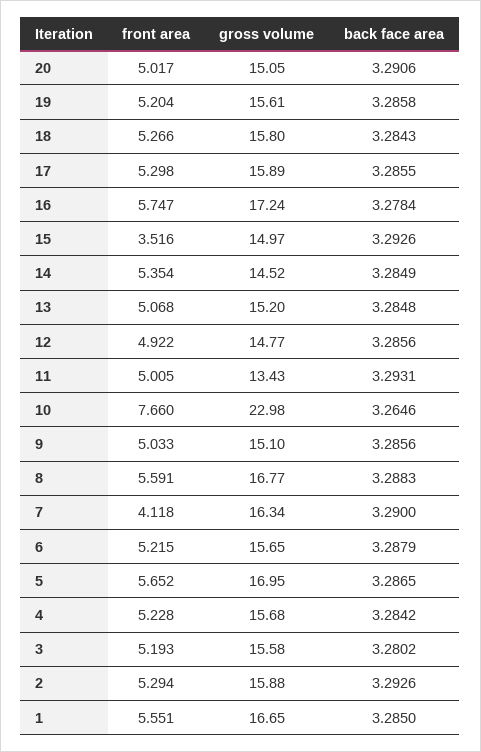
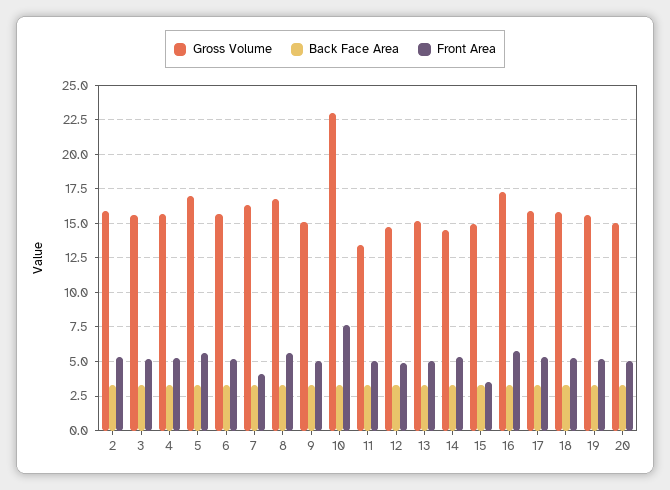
  {
    "front area": {
      "20": 5.017,
      "19": 5.204,
      "18": 5.266,
      "17": 5.298,
      "16": 5.747,
      "15": 3.516,
      "14": 5.354,
      "13": 5.068,
      "12": 4.922,
      "11": 5.005,
      "10": 7.66,
      "9": 5.033,
      "8": 5.591,
      "7": 4.118,
      "6": 5.215,
      "5": 5.652,
      "4": 5.228,
      "3": 5.193,
-     "2": 5.294,
+     "2": 5.294
-     "1": 5.551
    },
    "gross volume": {
      "20": 15.05,
      "19": 15.61,
      "18": 15.8,
      "17": 15.89,
      "16": 17.24,
      "15": 14.97,
      "14": 14.52,
      "13": 15.2,
      "12": 14.77,
      "11": 13.43,
      "10": 22.98,
      "9": 15.1,
      "8": 16.77,
      "7": 16.34,
      "6": 15.65,
      "5": 16.95,
      "4": 15.68,
      "3": 15.58,
-     "2": 15.88,
+     "2": 15.88
-     "1": 16.65
    },
    "back face area": {
      "20": 3.2906,
      "19": 3.2858,
      "18": 3.2843,
      "17": 3.2855,
      "16": 3.2784,
      "15": 3.2926,
      "14": 3.2849,
      "13": 3.2848,
      "12": 3.2856,
      "11": 3.2931,
      "10": 3.2646,
      "9": 3.2856,
      "8": 3.2883,
      "7": 3.29,
      "6": 3.2879,
      "5": 3.2865,
      "4": 3.2842,
      "3": 3.2802,
-     "2": 3.2926,
+     "2": 3.2926
-     "1": 3.285
    }
  }

